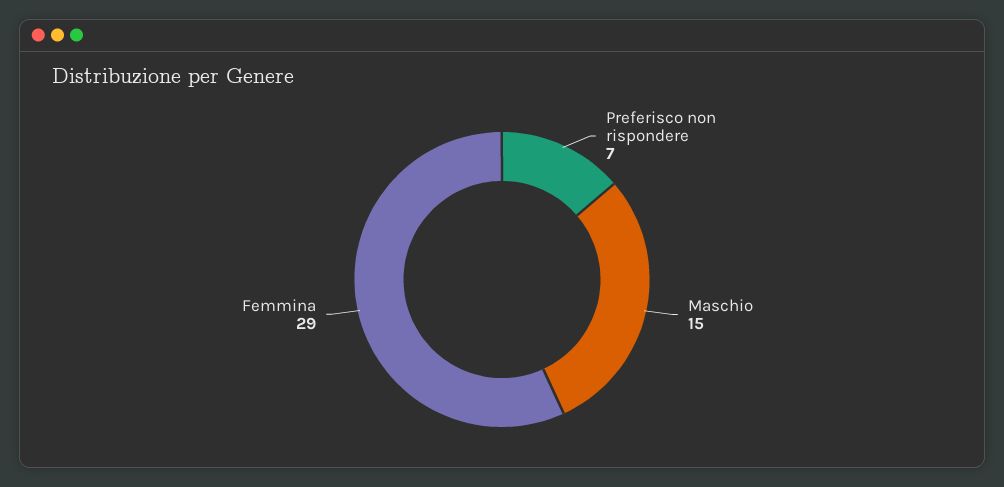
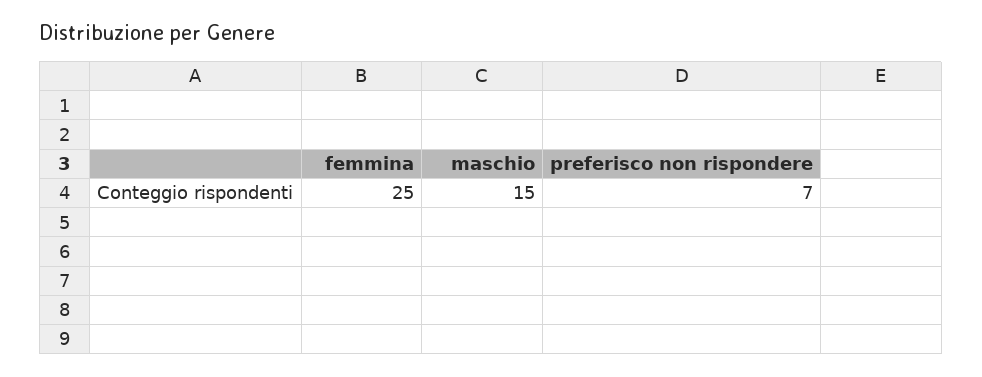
  {
    "Preferisco non rispondere": 7,
    "Maschio": 15,
-   "Femmina": 29
+   "Femmina": 25
  }

